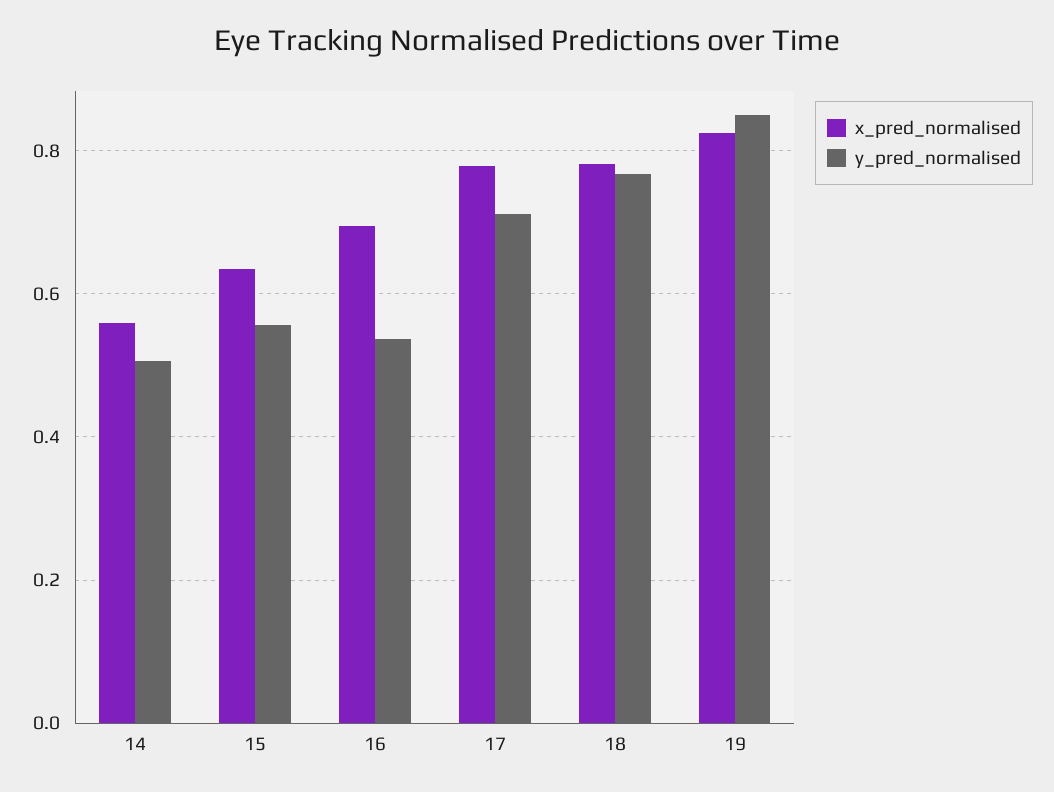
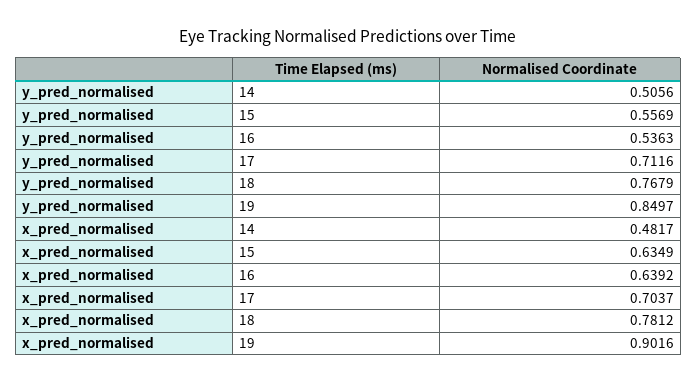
  {
    "x_pred_normalised": {
-     "14": 0.56,
+     "14": 0.4817,
      "15": 0.6349,
-     "16": 0.7,
+     "16": 0.6392,
-     "17": 0.78,
+     "17": 0.7037,
      "18": 0.7812,
-     "19": 0.82
+     "19": 0.9016
    },
    "y_pred_normalised": {
      "14": 0.5056,
      "15": 0.5569,
      "16": 0.5363,
      "17": 0.7116,
      "18": 0.7679,
      "19": 0.8497
    }
  }

